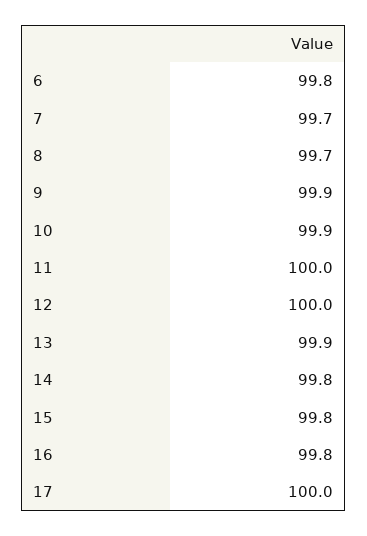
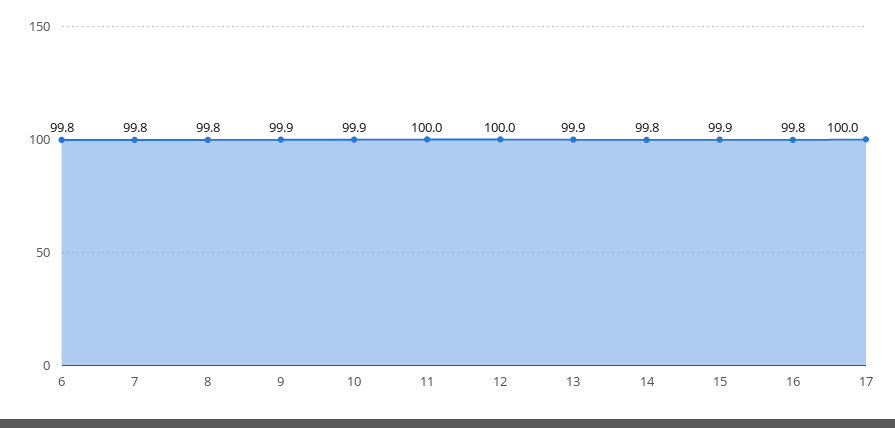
  {
    "6": 99.8,
-   "7": 99.7,
+   "7": 99.8,
-   "8": 99.7,
+   "8": 99.8,
    "9": 99.9,
    "10": 99.9,
    "11": 100,
    "12": 100,
    "13": 99.9,
    "14": 99.8,
-   "15": 99.8,
+   "15": 99.9,
    "16": 99.8,
    "17": 100
  }

